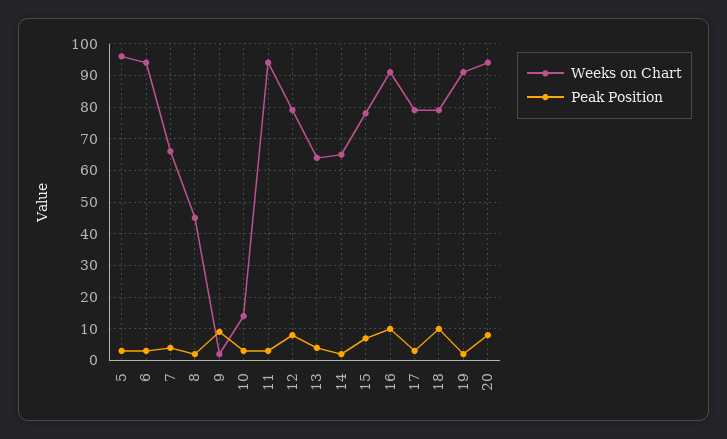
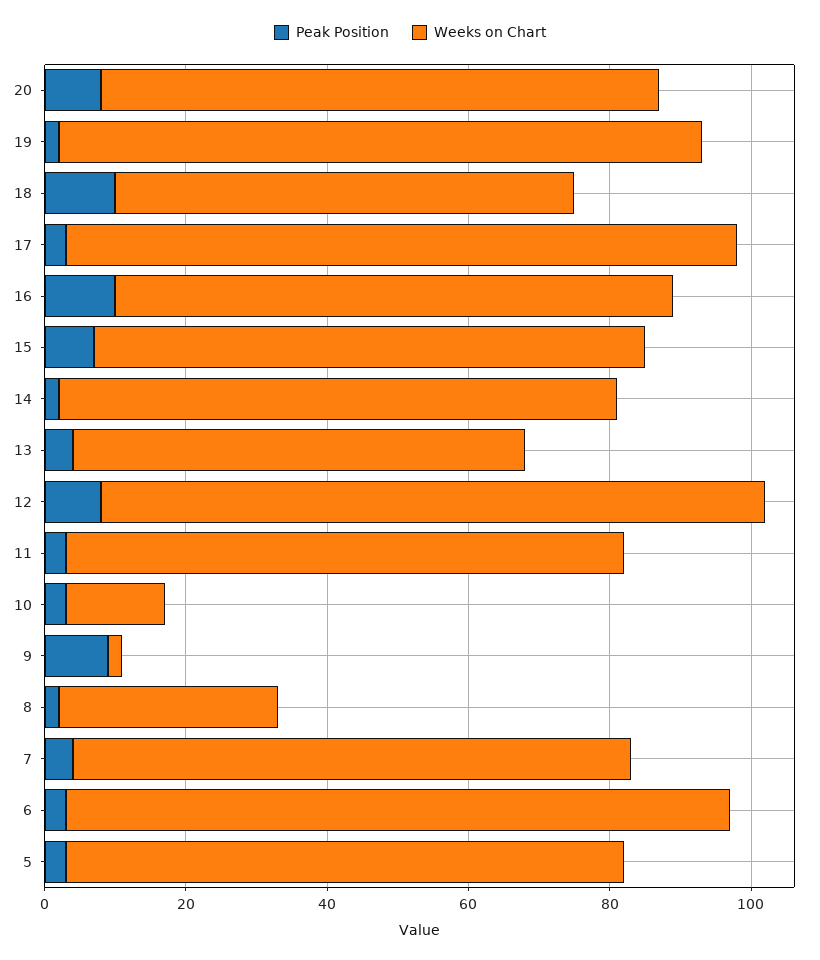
  {
    "Weeks on Chart": {
-     "5": 95,
+     "5": 80,
      "6": 95,
-     "7": 65,
+     "7": 80,
-     "8": 45,
+     "8": 30,
      "9": 0,
      "10": 15,
-     "11": 95,
+     "11": 80,
-     "12": 80,
+     "12": 95,
      "13": 65,
-     "14": 65,
+     "14": 80,
      "15": 80,
-     "16": 90,
+     "16": 80,
-     "17": 80,
+     "17": 95,
-     "18": 80,
+     "18": 65,
      "19": 90,
-     "20": 95
+     "20": 80
    },
    "Peak Position": {
      "5": 5,
      "6": 5,
      "7": 5,
      "8": 0,
      "9": 10,
      "10": 5,
      "11": 5,
      "12": 10,
      "13": 5,
      "14": 0,
      "15": 5,
      "16": 10,
      "17": 5,
      "18": 10,
      "19": 0,
      "20": 10
    }
  }

